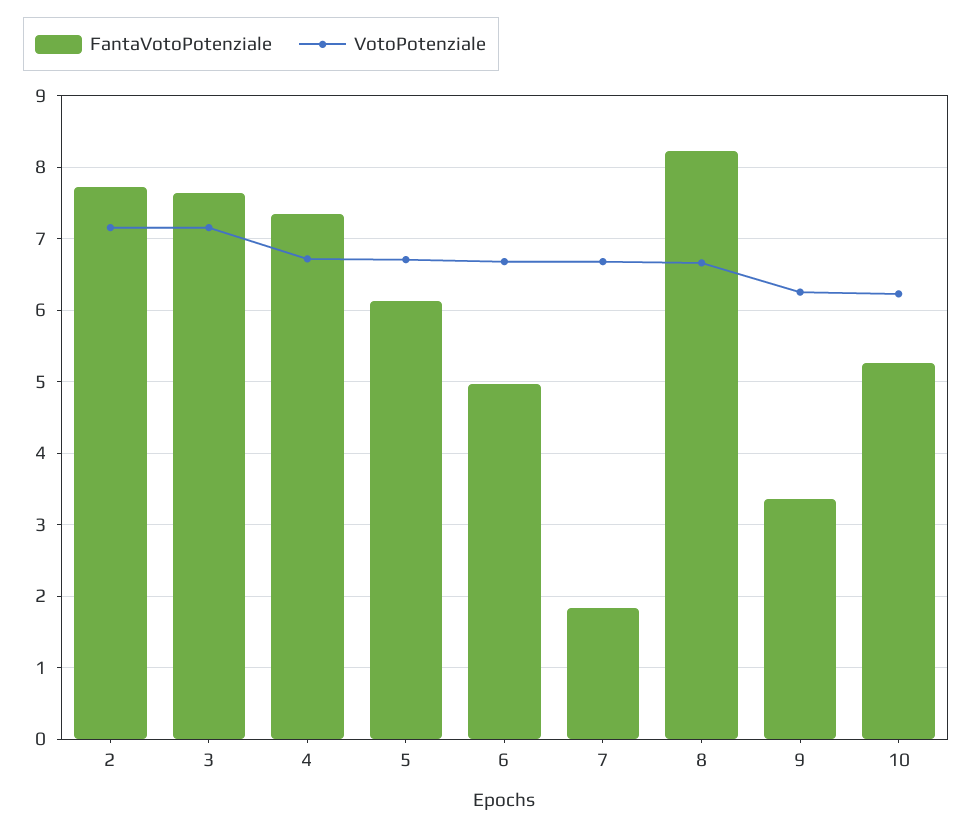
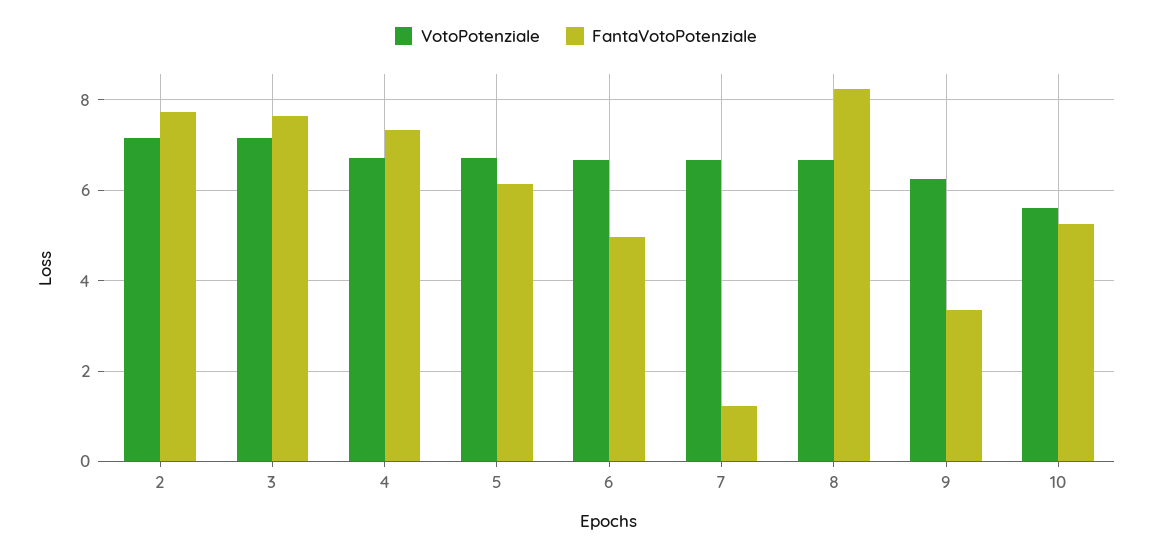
  {
    "FantaVotoPotenziale": {
      "2": 7.7,
      "3": 7.6,
      "4": 7.3,
      "5": 6.1,
      "6": 5,
-     "7": 1.8,
+     "7": 1.2,
      "8": 8.2,
      "9": 3.4,
      "10": 5.3
    },
    "VotoPotenziale": {
      "2": 7.2,
      "3": 7.2,
      "4": 6.7,
      "5": 6.7,
      "6": 6.7,
      "7": 6.7,
      "8": 6.7,
      "9": 6.3,
-     "10": 6.2
+     "10": 5.6
    }
  }

